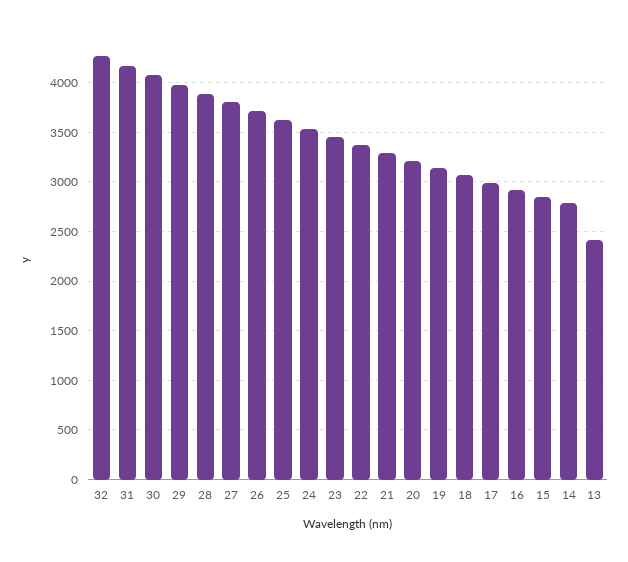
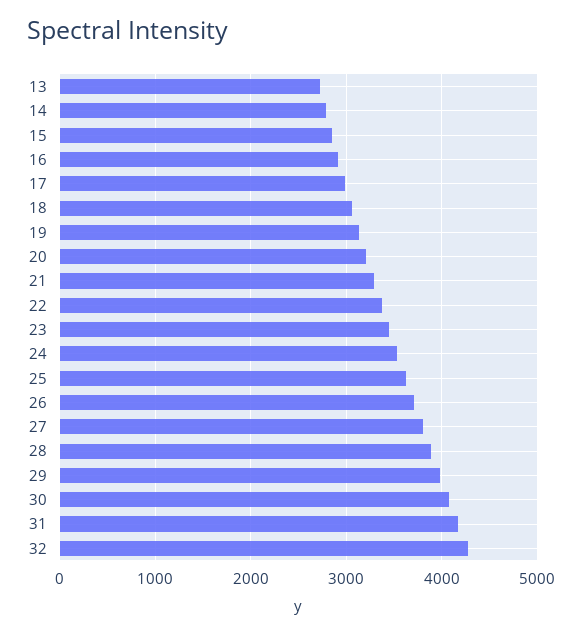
  {
    "32": 4300,
    "31": 4200,
    "30": 4100,
    "29": 4000,
    "28": 3900,
    "27": 3800,
    "26": 3700,
    "25": 3600,
    "24": 3500,
    "23": 3500,
    "22": 3400,
    "21": 3300,
    "20": 3200,
    "19": 3100,
    "18": 3100,
    "17": 3000,
    "16": 2900,
    "15": 2900,
    "14": 2800,
-   "13": 2400
+   "13": 2700
  }

